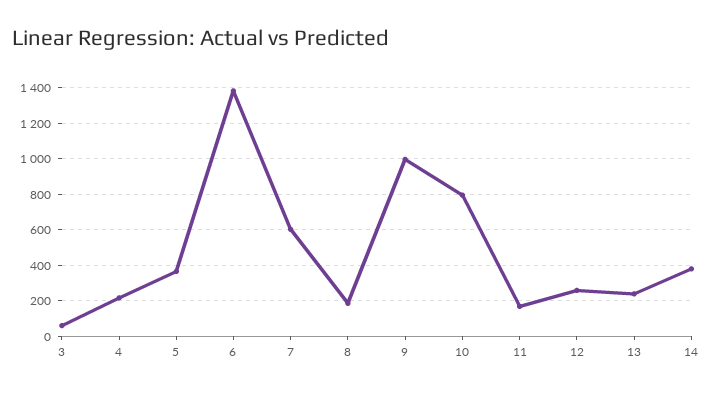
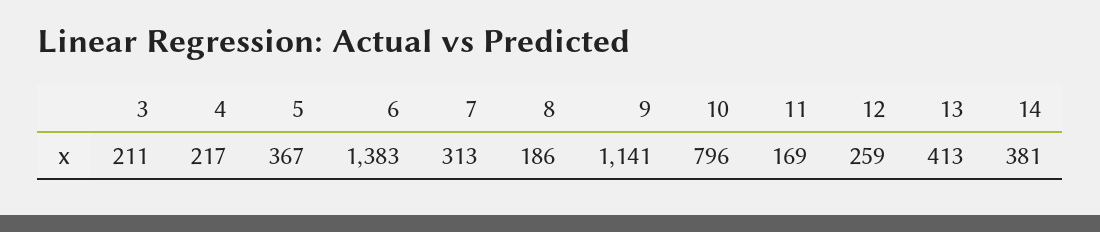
  {
-   "3": 50,
+   "3": 211,
    "4": 217,
    "5": 367,
    "6": 1383,
-   "7": 600,
+   "7": 313,
    "8": 186,
-   "9": 1000,
+   "9": 1141,
    "10": 796,
    "11": 169,
    "12": 259,
-   "13": 250,
+   "13": 413,
    "14": 381
  }

